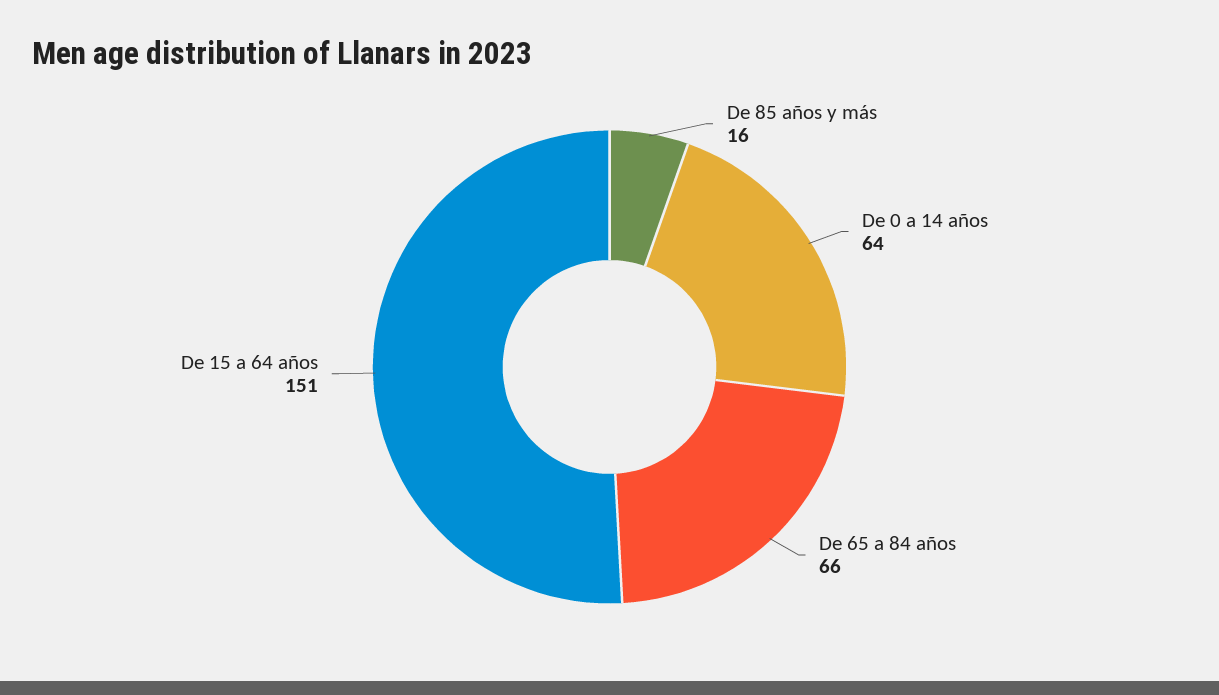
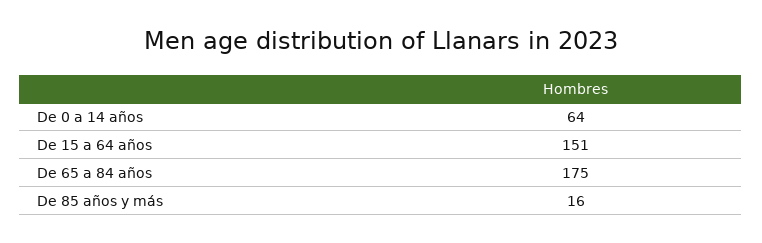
  {
    "De 85 años y más": 16,
    "De 0 a 14 años": 64,
-   "De 65 a 84 años": 66,
+   "De 65 a 84 años": 175,
    "De 15 a 64 años": 151
  }

